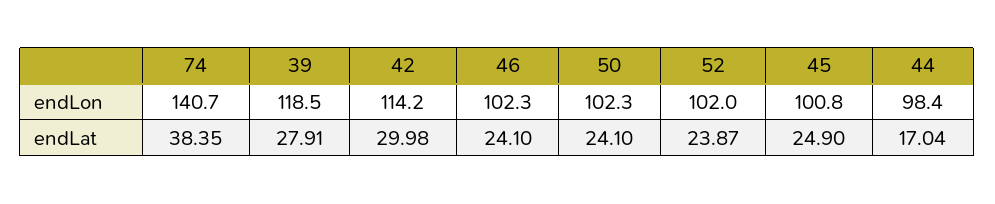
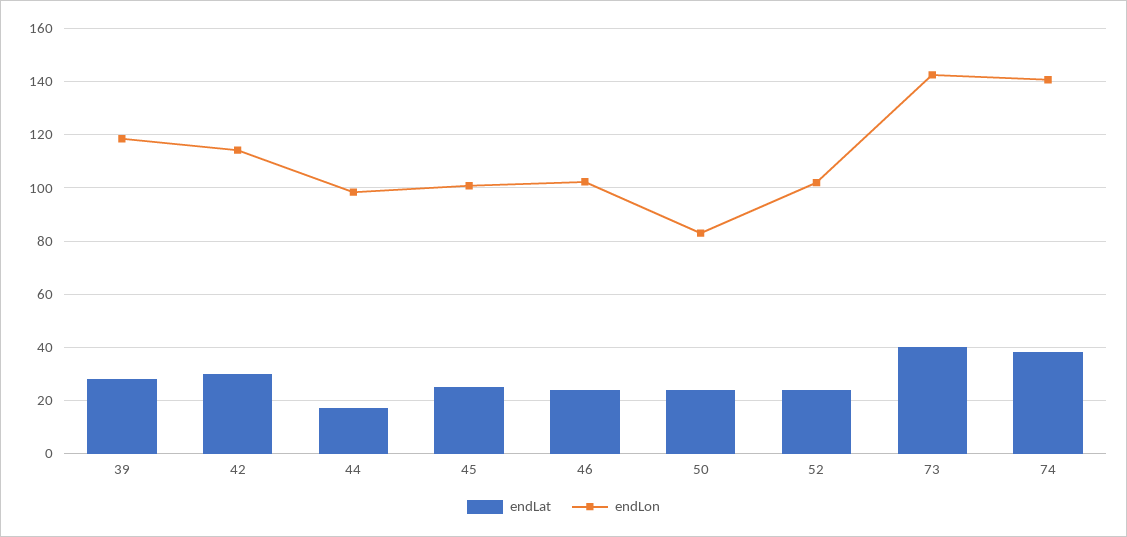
  {
    "endLon": {
      "74": 140.7,
      "39": 118.5,
      "42": 114.2,
      "46": 102.3,
-     "50": 102.3,
+     "50": 82.5,
      "52": 102,
      "45": 100.8,
-     "44": 98.4
+     "44": 98.4,
+     "73": 142.5
    },
    "endLat": {
      "74": 38.35,
      "39": 27.91,
      "42": 29.98,
      "46": 24.1,
      "50": 24.1,
      "52": 23.87,
      "45": 24.9,
-     "44": 17.04
+     "44": 17.04,
+     "73": 40
    }
  }

